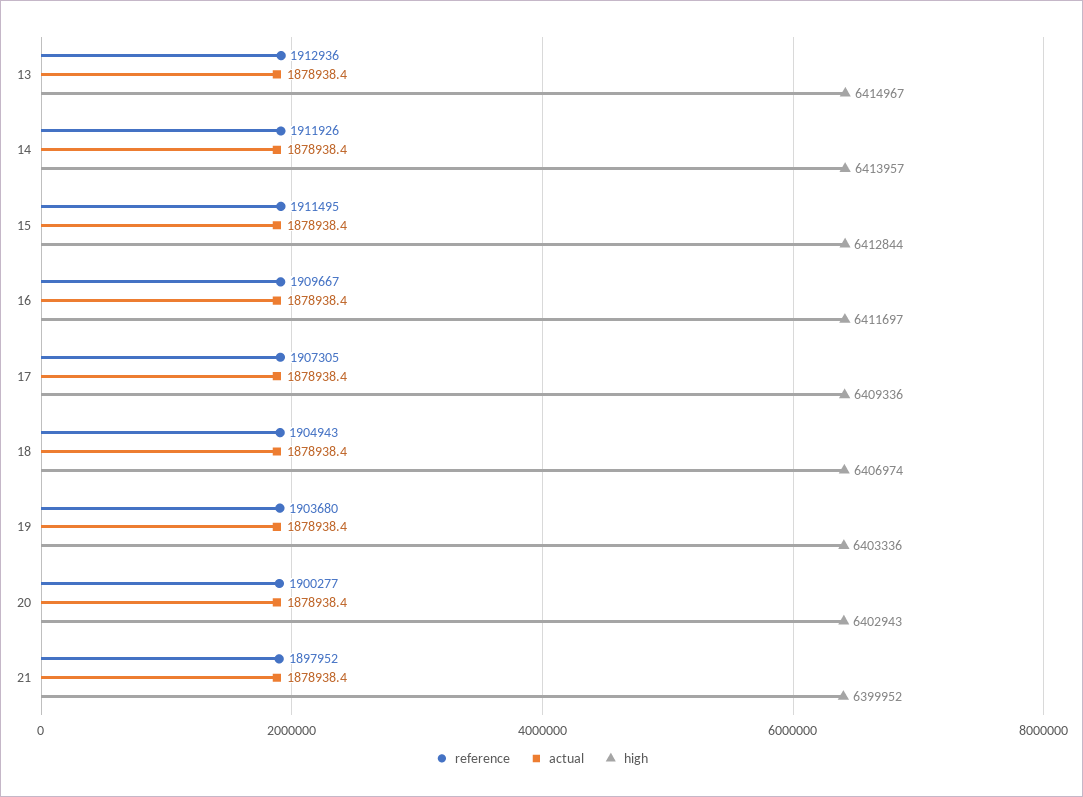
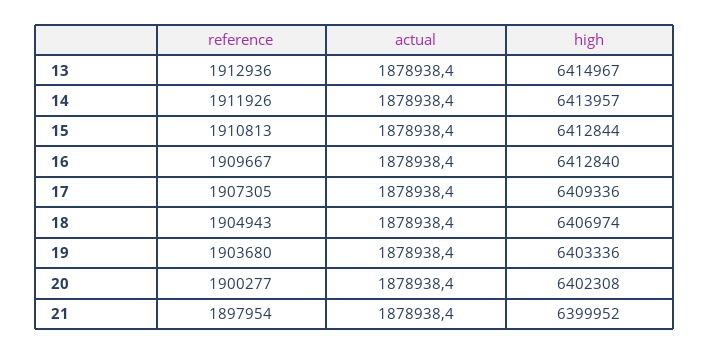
  {
    "reference": {
      "13": 1912936,
      "14": 1911926,
-     "15": 1911495,
+     "15": 1910813,
      "16": 1909667,
      "17": 1907305,
      "18": 1904943,
      "19": 1903680,
      "20": 1900277,
-     "21": 1897952
+     "21": 1897954
    },
    "actual": {
      "13": 1878938.4,
      "14": 1878938.4,
      "15": 1878938.4,
      "16": 1878938.4,
      "17": 1878938.4,
      "18": 1878938.4,
      "19": 1878938.4,
      "20": 1878938.4,
      "21": 1878938.4
    },
    "high": {
      "13": 6414967,
      "14": 6413957,
      "15": 6412844,
-     "16": 6411697,
+     "16": 6412840,
      "17": 6409336,
      "18": 6406974,
      "19": 6403336,
-     "20": 6402943,
+     "20": 6402308,
      "21": 6399952
    }
  }

